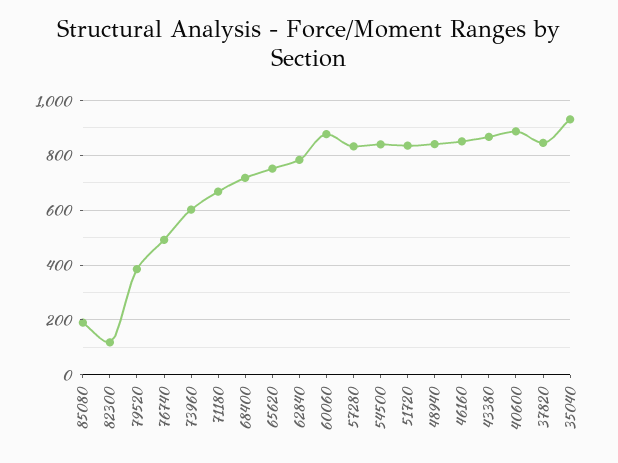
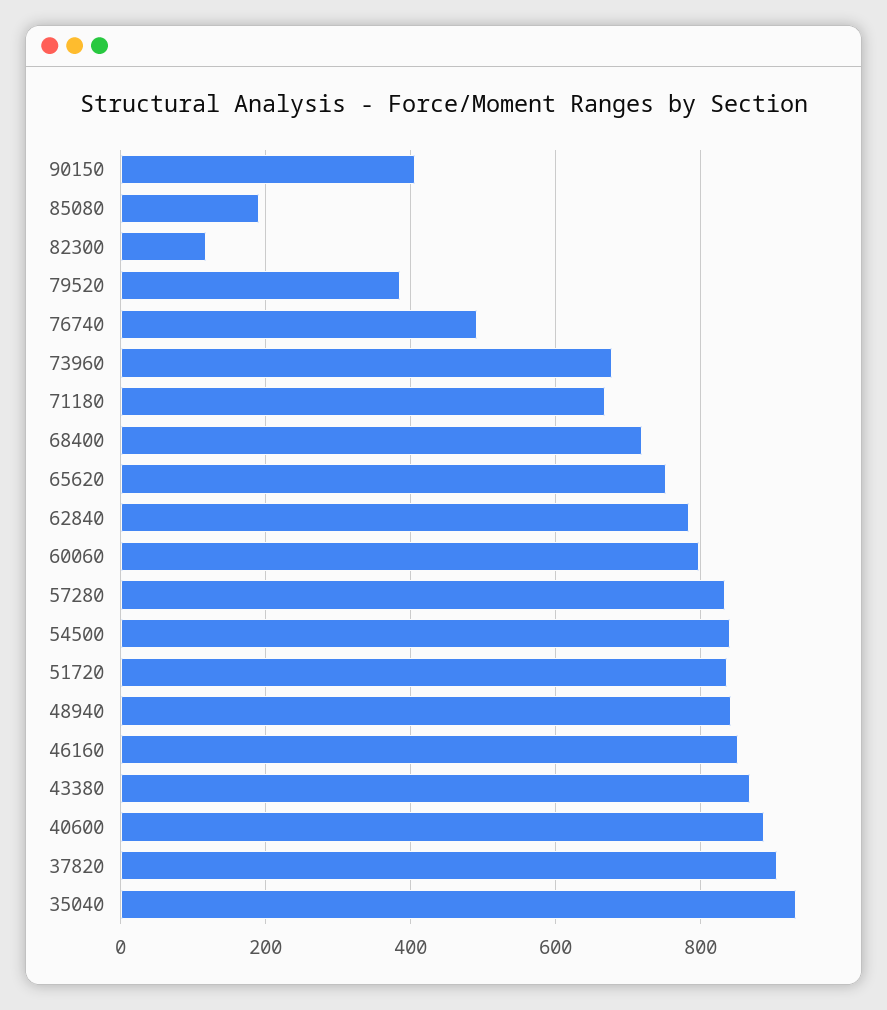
  {
    "85080": 200,
    "82300": 120,
    "79520": 380,
    "76740": 500,
-   "73960": 600,
+   "73960": 680,
    "71180": 660,
    "68400": 720,
    "65620": 760,
    "62840": 780,
-   "60060": 875,
+   "60060": 800,
    "57280": 840,
    "54500": 840,
    "51720": 840,
    "48940": 840,
    "46160": 860,
    "43380": 860,
    "40600": 880,
-   "37820": 850,
+   "37820": 900,
-   "35040": 940
+   "35040": 940,
+   "90150": 400
  }

